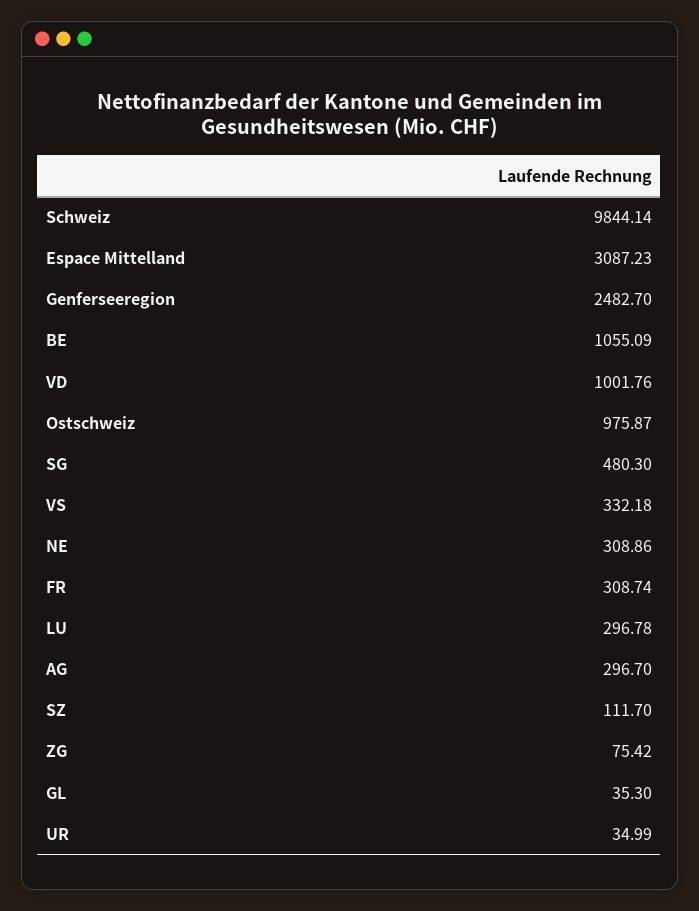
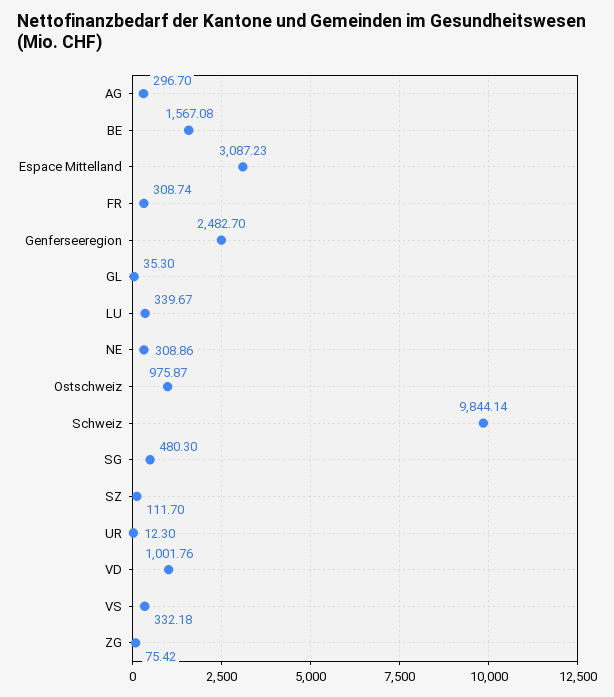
  {
    "Schweiz": 9844.14,
    "Espace Mittelland": 3087.23,
    "Genferseeregion": 2482.7,
-   "BE": 1055.09,
+   "BE": 1567.08,
    "VD": 1001.76,
    "Ostschweiz": 975.87,
    "SG": 480.3,
    "VS": 332.18,
    "NE": 308.86,
    "FR": 308.74,
-   "LU": 296.78,
+   "LU": 339.67,
    "AG": 296.7,
    "SZ": 111.7,
    "ZG": 75.42,
    "GL": 35.3,
-   "UR": 34.99
+   "UR": 12.3
  }

